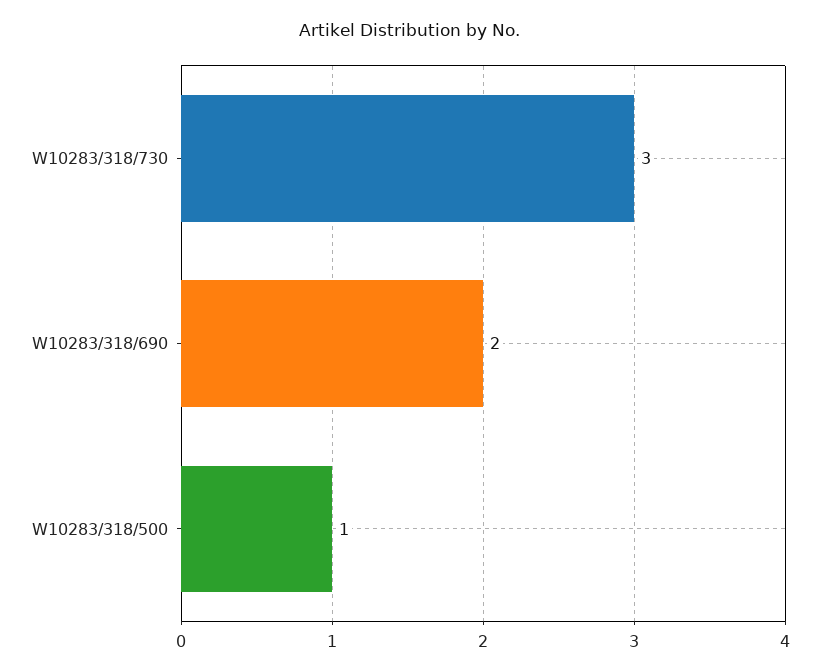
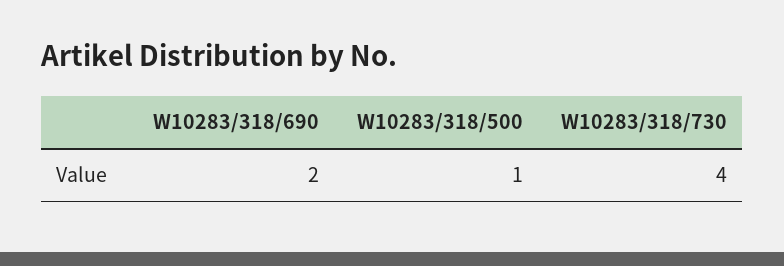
  {
-   "W10283/318/730": 3,
+   "W10283/318/730": 4,
    "W10283/318/690": 2,
    "W10283/318/500": 1
  }

